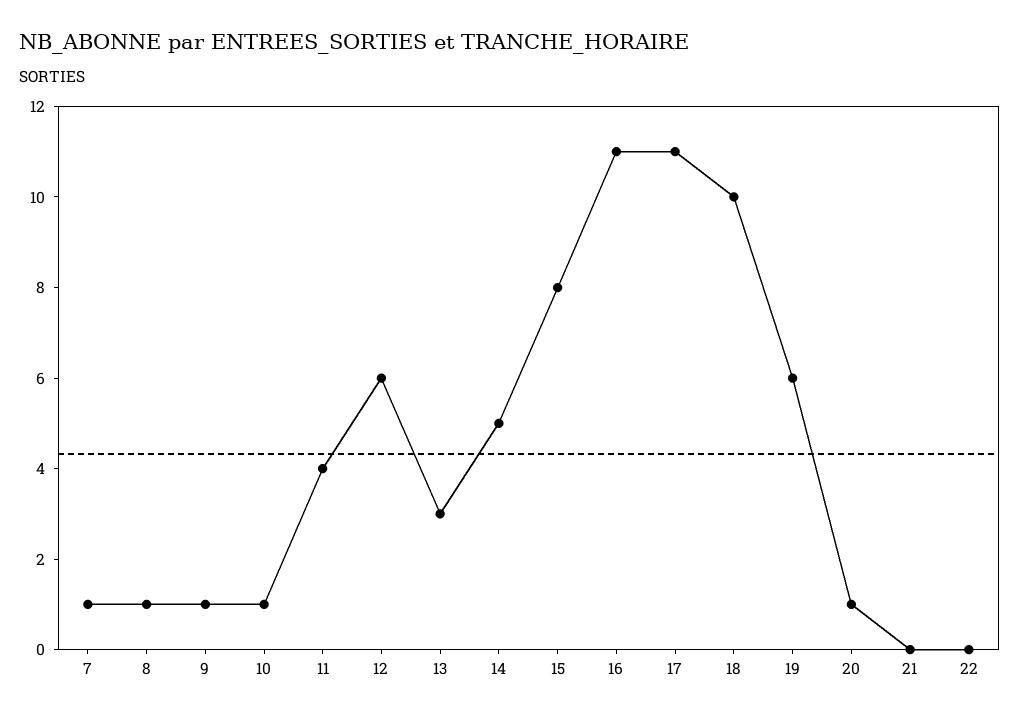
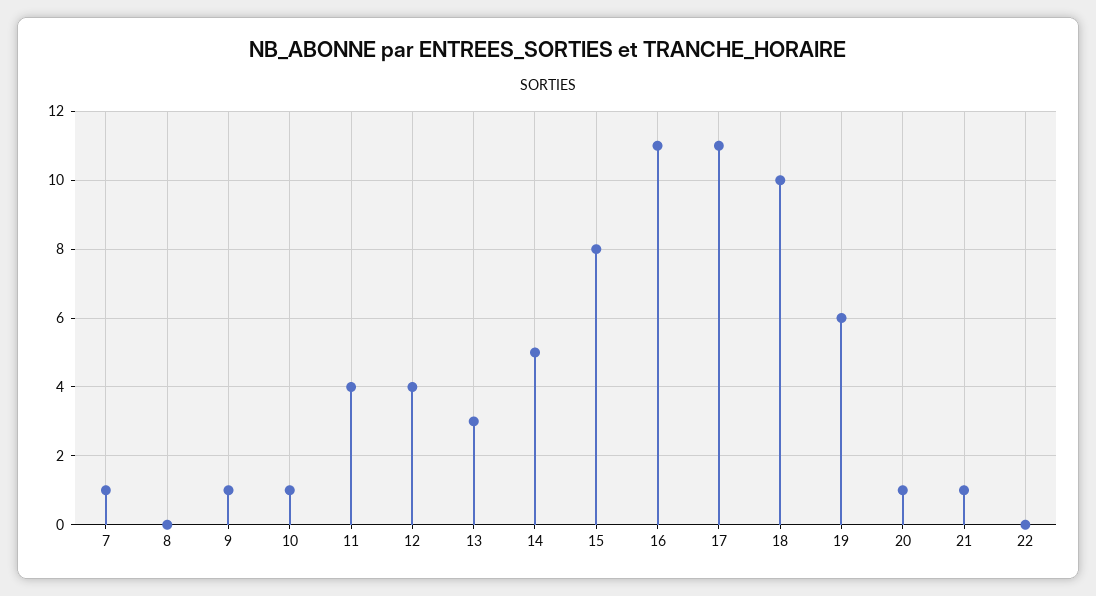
  {
    "7": 1,
-   "8": 1,
+   "8": 0,
    "9": 1,
    "10": 1,
    "11": 4,
-   "12": 6,
+   "12": 4,
    "13": 3,
    "14": 5,
    "15": 8,
    "16": 11,
    "17": 11,
    "18": 10,
    "19": 6,
    "20": 1,
-   "21": 0,
+   "21": 1,
    "22": 0
  }

